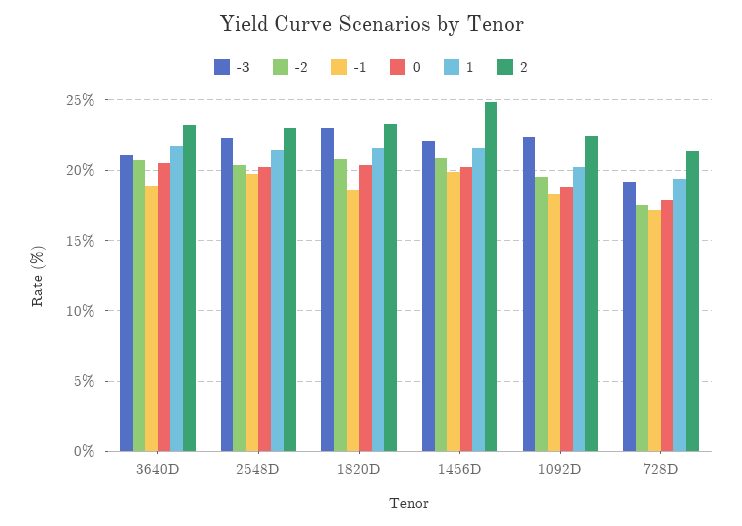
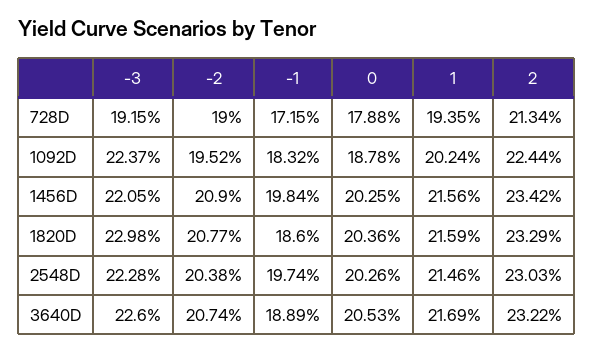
  {
    "-3": {
-     "3640D": 21,
+     "3640D": 22.6,
      "2548D": 22.28,
      "1820D": 22.98,
      "1456D": 22.05,
      "1092D": 22.37,
      "728D": 19.15
    },
    "-2": {
      "3640D": 20.74,
      "2548D": 20.38,
      "1820D": 20.77,
      "1456D": 20.9,
      "1092D": 19.52,
-     "728D": 17.5
+     "728D": 19
    },
    "-1": {
      "3640D": 18.89,
      "2548D": 19.74,
      "1820D": 18.6,
      "1456D": 19.84,
      "1092D": 18.32,
      "728D": 17.15
    },
    "0": {
      "3640D": 20.53,
      "2548D": 20.26,
      "1820D": 20.36,
      "1456D": 20.25,
      "1092D": 18.78,
      "728D": 17.88
    },
    "1": {
      "3640D": 21.69,
      "2548D": 21.46,
      "1820D": 21.59,
      "1456D": 21.56,
      "1092D": 20.24,
      "728D": 19.35
    },
    "2": {
      "3640D": 23.22,
      "2548D": 23.03,
      "1820D": 23.29,
-     "1456D": 25,
+     "1456D": 23.42,
      "1092D": 22.44,
      "728D": 21.34
    }
  }

